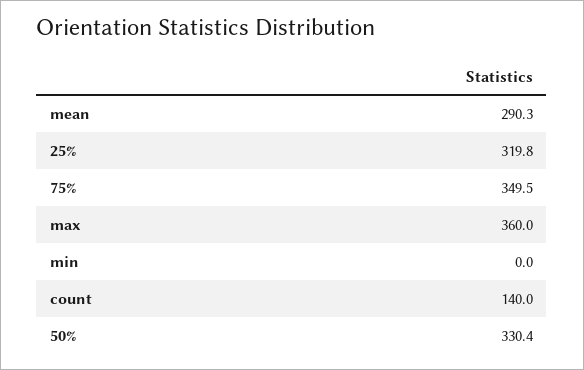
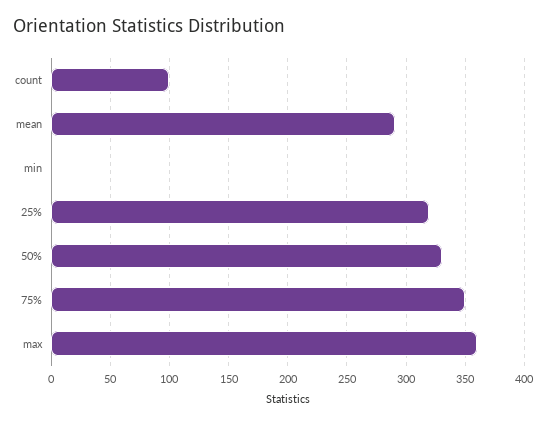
  {
    "mean": 290.3,
    "25%": 319.8,
    "75%": 349.5,
    "max": 360,
    "min": 0,
-   "count": 140,
+   "count": 100,
    "50%": 330.4
  }

